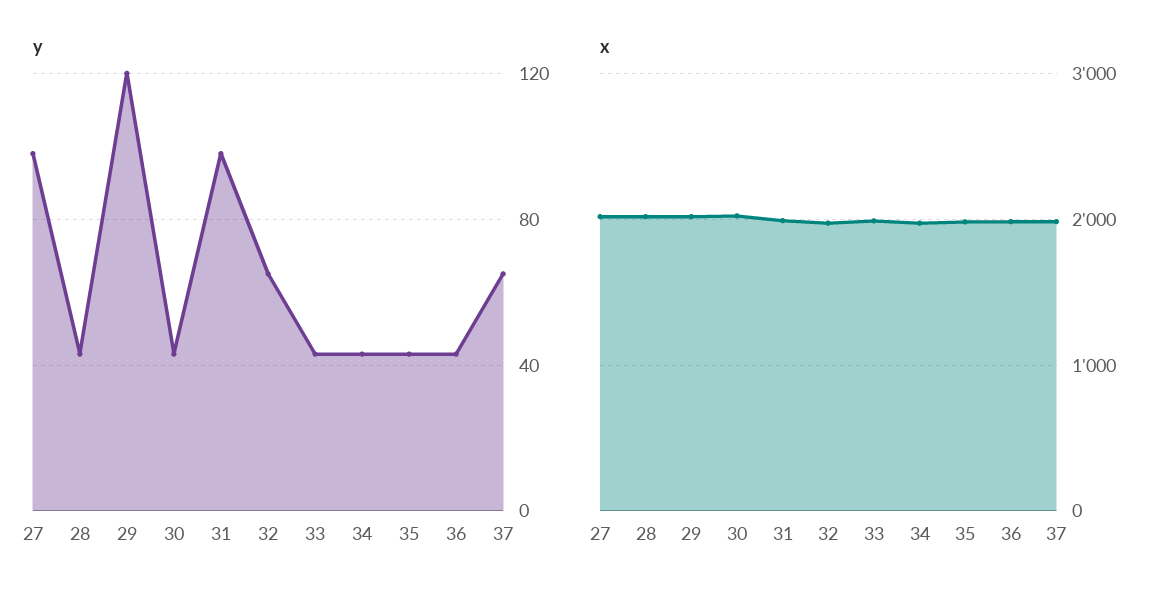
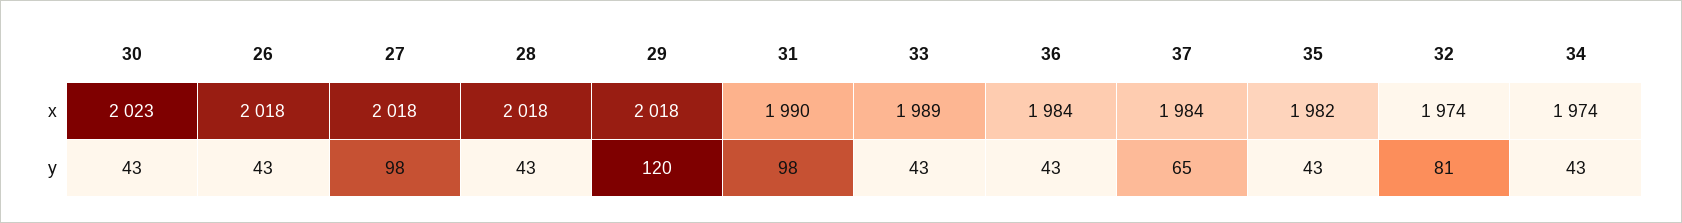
  {
    "y": {
      "27": 98,
      "28": 43,
      "29": 120,
      "30": 43,
      "31": 98,
-     "32": 65,
+     "32": 81,
      "33": 43,
      "34": 43,
      "35": 43,
      "36": 43,
-     "37": 65
+     "37": 65,
+     "26": 43
    },
    "x": {
      "27": 2018,
      "28": 2018,
      "29": 2018,
      "30": 2023,
      "31": 1990,
      "32": 1974,
      "33": 1989,
      "34": 1974,
      "35": 1982,
      "36": 1984,
-     "37": 1984
+     "37": 1984,
+     "26": 2018
    }
  }

